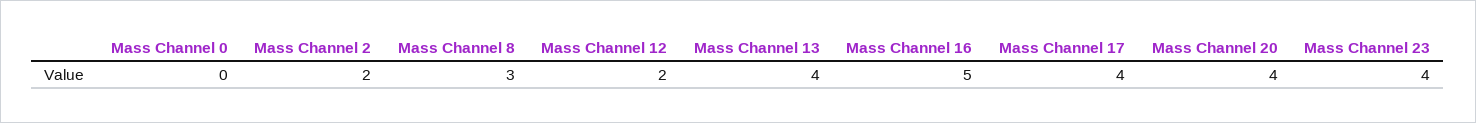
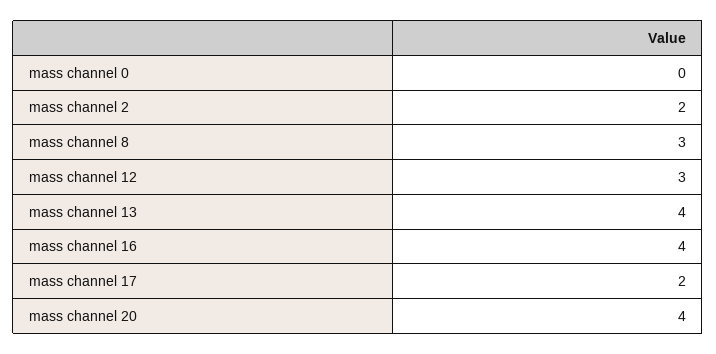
  {
    "Mass Channel 0": 0,
    "Mass Channel 2": 2,
    "Mass Channel 8": 3,
-   "Mass Channel 12": 2,
+   "Mass Channel 12": 3,
    "Mass Channel 13": 4,
-   "Mass Channel 16": 5,
+   "Mass Channel 16": 4,
-   "Mass Channel 17": 4,
+   "Mass Channel 17": 2,
-   "Mass Channel 20": 4,
+   "Mass Channel 20": 4
-   "Mass Channel 23": 4
  }

